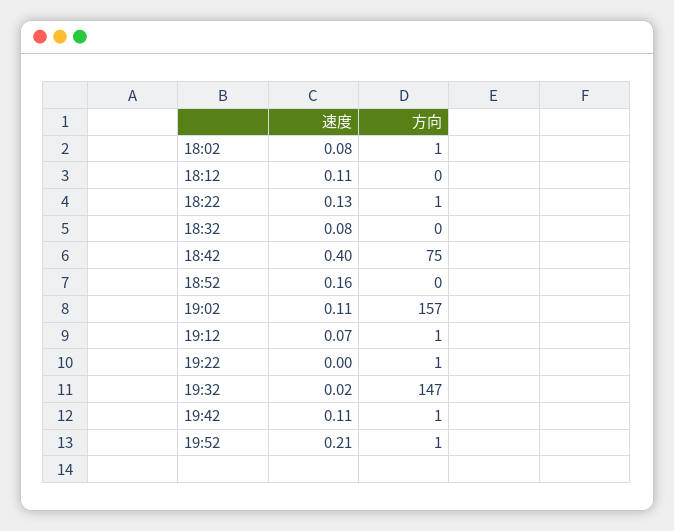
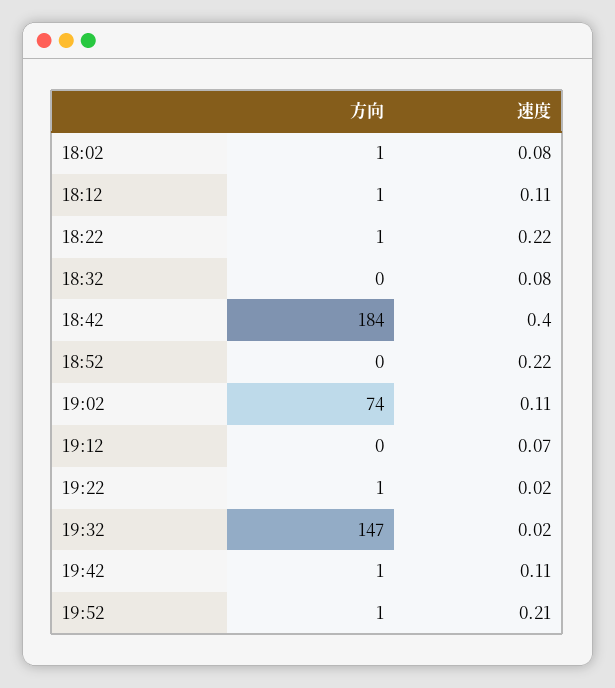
  {
    "速度": {
      "18:02": 0.08,
      "18:12": 0.11,
-     "18:22": 0.13,
+     "18:22": 0.22,
      "18:32": 0.08,
      "18:42": 0.4,
-     "18:52": 0.16,
+     "18:52": 0.22,
      "19:02": 0.11,
      "19:12": 0.07,
-     "19:22": 0,
+     "19:22": 0.02,
      "19:32": 0.02,
      "19:42": 0.11,
      "19:52": 0.21
    },
    "方向": {
      "18:02": 1,
-     "18:12": 0,
+     "18:12": 1,
      "18:22": 1,
      "18:32": 0,
-     "18:42": 75,
+     "18:42": 184,
      "18:52": 0,
-     "19:02": 157,
+     "19:02": 74,
-     "19:12": 1,
+     "19:12": 0,
      "19:22": 1,
      "19:32": 147,
      "19:42": 1,
      "19:52": 1
    }
  }

